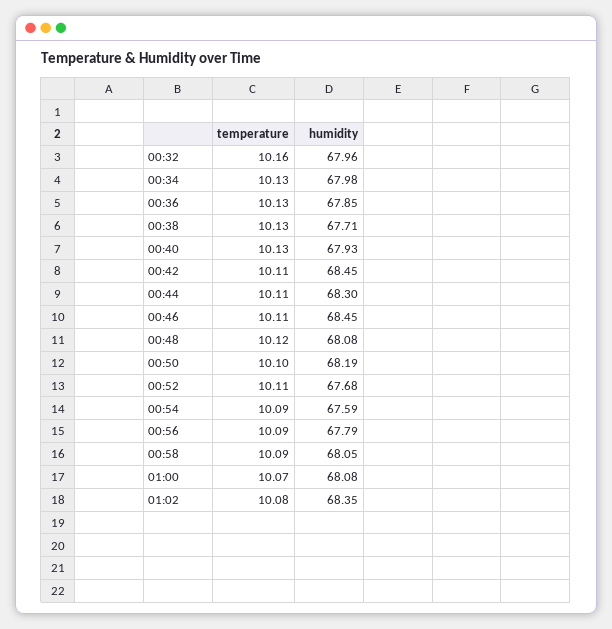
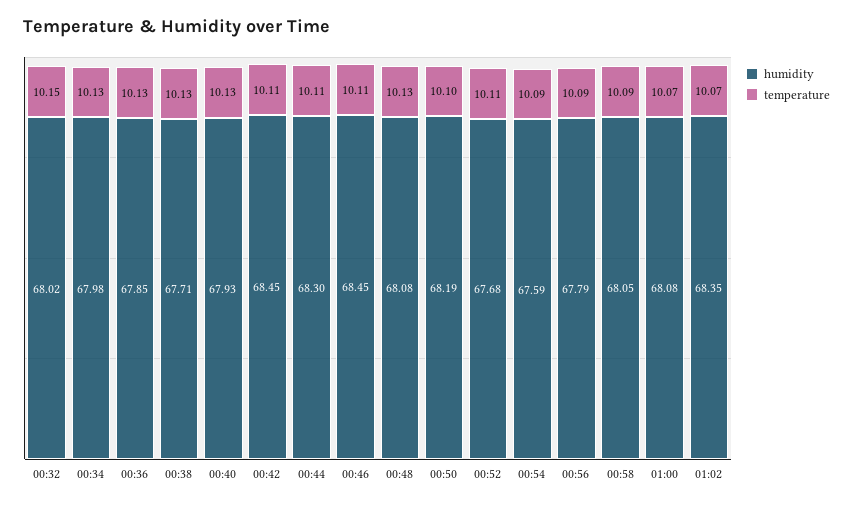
  {
    "temperature": {
-     "00:32": 10.16,
+     "00:32": 10.15,
      "00:34": 10.13,
      "00:36": 10.13,
      "00:38": 10.13,
      "00:40": 10.13,
      "00:42": 10.11,
      "00:44": 10.11,
      "00:46": 10.11,
-     "00:48": 10.12,
+     "00:48": 10.13,
      "00:50": 10.1,
      "00:52": 10.11,
      "00:54": 10.09,
      "00:56": 10.09,
      "00:58": 10.09,
      "01:00": 10.07,
-     "01:02": 10.08
+     "01:02": 10.07
    },
    "humidity": {
-     "00:32": 67.96,
+     "00:32": 68.02,
      "00:34": 67.98,
      "00:36": 67.85,
      "00:38": 67.71,
      "00:40": 67.93,
      "00:42": 68.45,
      "00:44": 68.3,
      "00:46": 68.45,
      "00:48": 68.08,
      "00:50": 68.19,
      "00:52": 67.68,
      "00:54": 67.59,
      "00:56": 67.79,
      "00:58": 68.05,
      "01:00": 68.08,
      "01:02": 68.35
    }
  }

